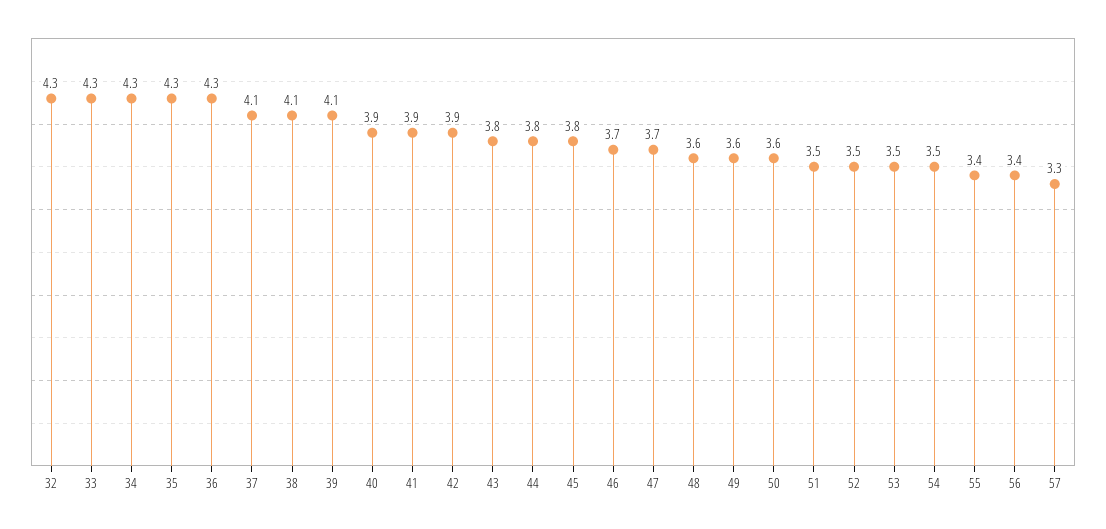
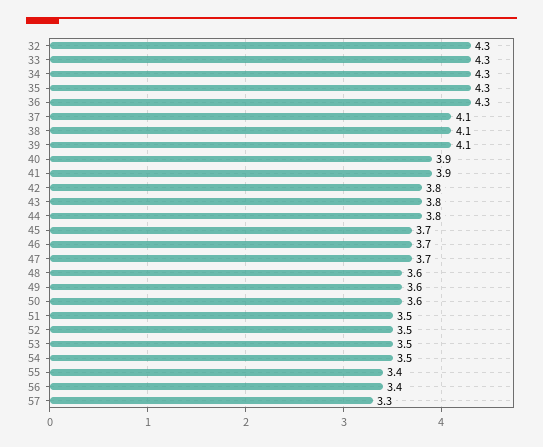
  {
    "32": 4.3,
    "33": 4.3,
    "34": 4.3,
    "35": 4.3,
    "36": 4.3,
    "37": 4.1,
    "38": 4.1,
    "39": 4.1,
    "40": 3.9,
    "41": 3.9,
-   "42": 3.9,
+   "42": 3.8,
    "43": 3.8,
    "44": 3.8,
-   "45": 3.8,
+   "45": 3.7,
    "46": 3.7,
    "47": 3.7,
    "48": 3.6,
    "49": 3.6,
    "50": 3.6,
    "51": 3.5,
    "52": 3.5,
    "53": 3.5,
    "54": 3.5,
    "55": 3.4,
    "56": 3.4,
    "57": 3.3
  }

